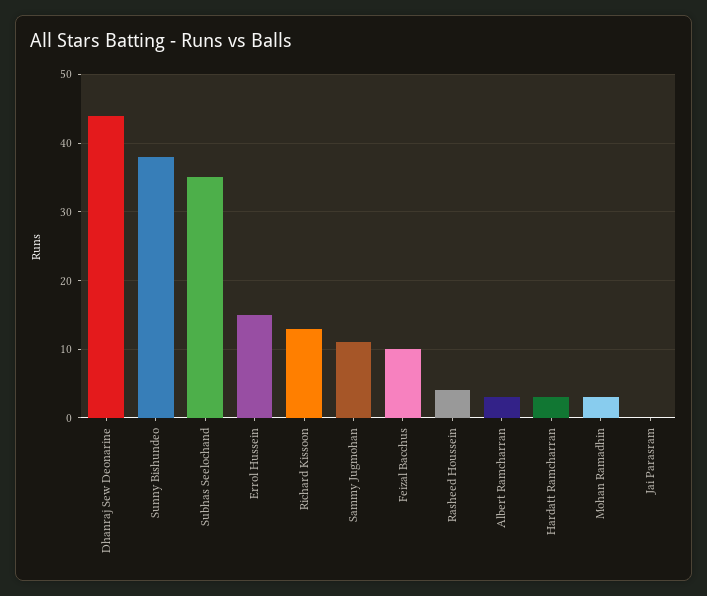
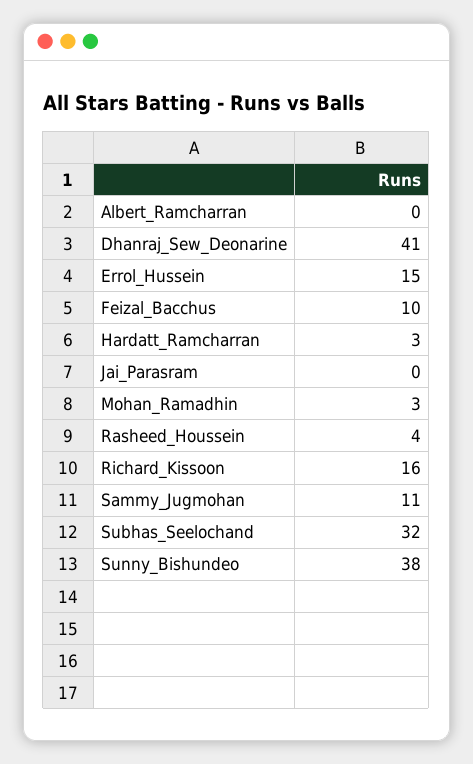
  {
-   "Dhanraj Sew Deonarine": 44,
+   "Dhanraj Sew Deonarine": 41,
    "Sunny Bishundeo": 38,
-   "Subhas Seelochand": 35,
+   "Subhas Seelochand": 32,
    "Errol Hussein": 15,
-   "Richard Kissoon": 13,
+   "Richard Kissoon": 16,
    "Sammy Jugmohan": 11,
    "Feizal Bacchus": 10,
    "Rasheed Houssein": 4,
-   "Albert Ramcharran": 3,
+   "Albert Ramcharran": 0,
    "Hardatt Ramcharran": 3,
    "Mohan Ramadhin": 3,
    "Jai Parasram": 0
  }

